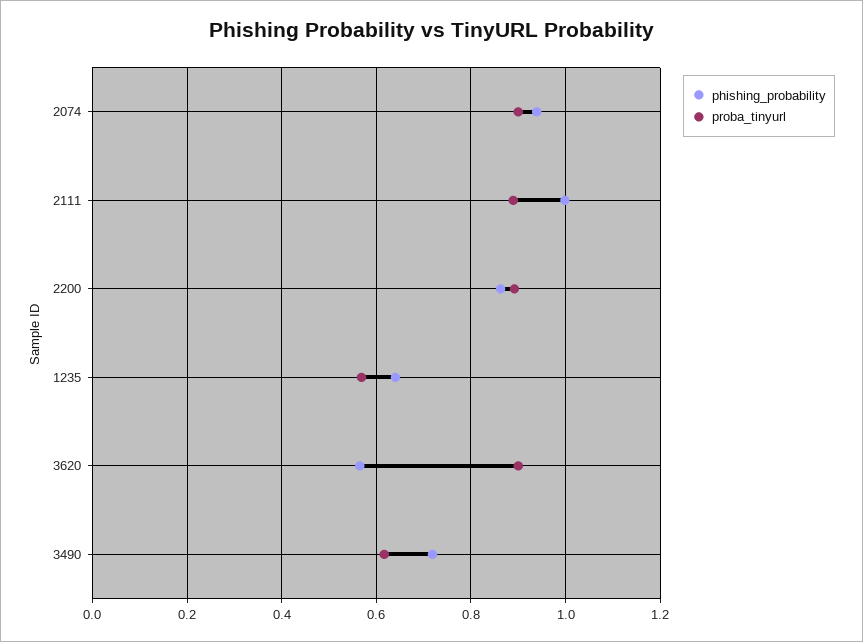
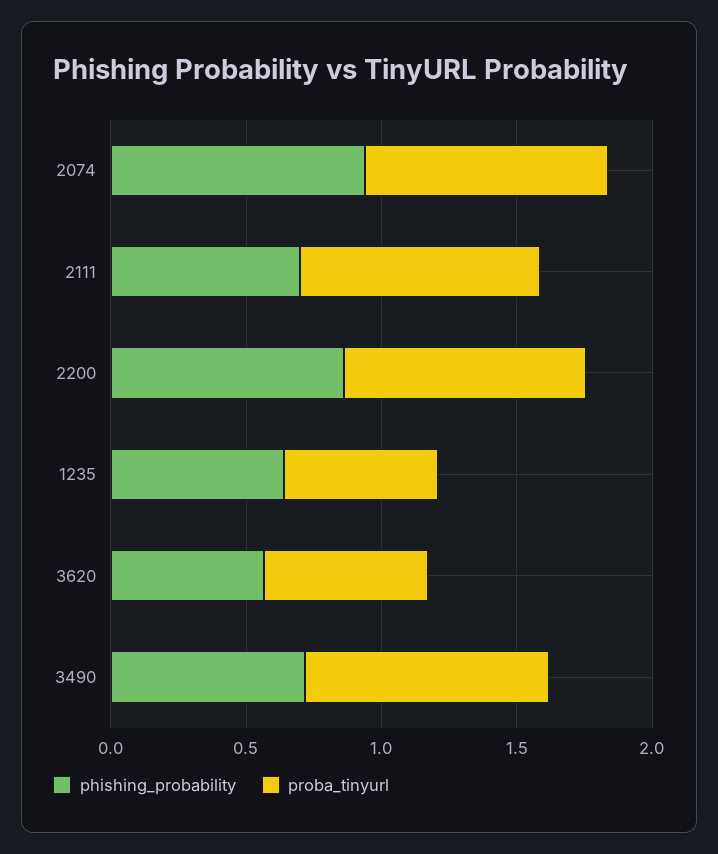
  {
    "phishing_probability": {
      "2074": 0.94,
-     "2111": 1,
+     "2111": 0.7,
      "2200": 0.86,
      "1235": 0.64,
      "3620": 0.56,
      "3490": 0.72
    },
    "proba_tinyurl": {
      "2074": 0.9,
      "2111": 0.88,
      "2200": 0.9,
      "1235": 0.56,
-     "3620": 0.9,
+     "3620": 0.6,
-     "3490": 0.62
+     "3490": 0.9
    }
  }

